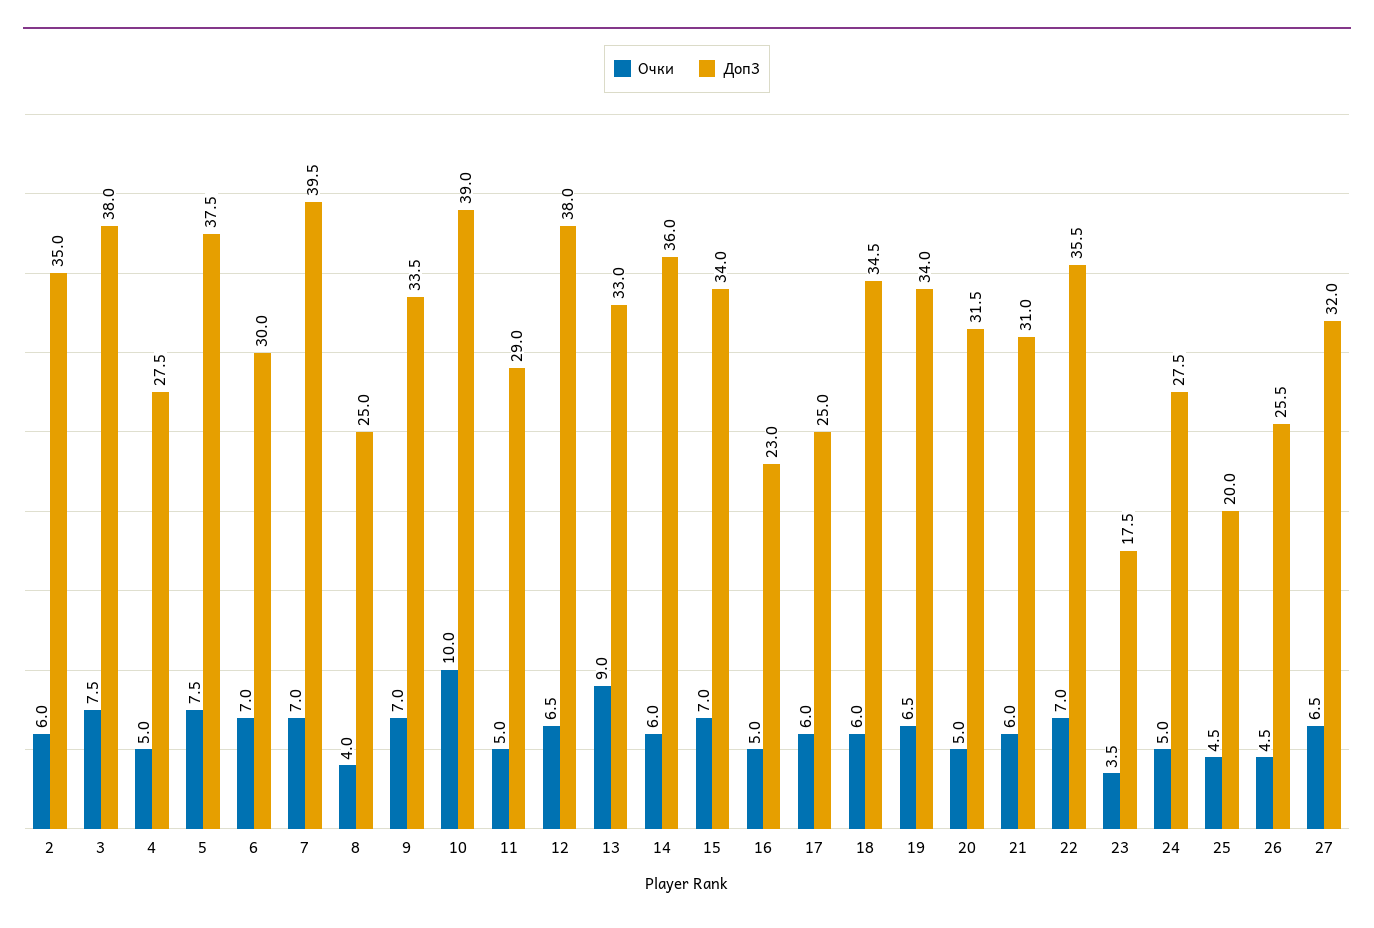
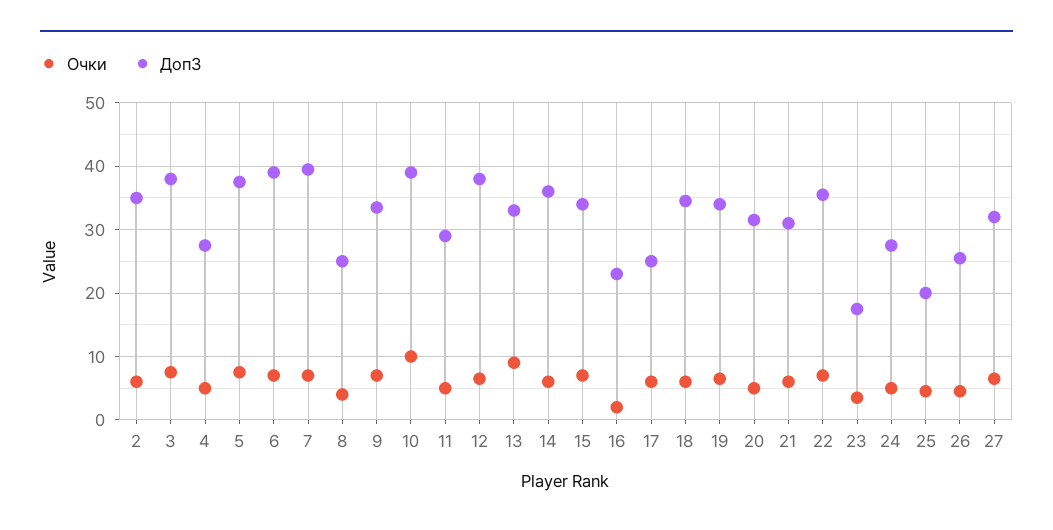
  {
    "Очки": {
      "2": 6,
      "3": 7.5,
      "4": 5,
      "5": 7.5,
      "6": 7,
      "7": 7,
      "8": 4,
      "9": 7,
      "10": 10,
      "11": 5,
      "12": 6.5,
      "13": 9,
      "14": 6,
      "15": 7,
-     "16": 5,
+     "16": 2,
      "17": 6,
      "18": 6,
      "19": 6.5,
      "20": 5,
      "21": 6,
      "22": 7,
      "23": 3.5,
      "24": 5,
      "25": 4.5,
      "26": 4.5,
      "27": 6.5
    },
    "Доп3": {
      "2": 35,
      "3": 38,
      "4": 27.5,
      "5": 37.5,
-     "6": 30,
+     "6": 39,
      "7": 39.5,
      "8": 25,
      "9": 33.5,
      "10": 39,
      "11": 29,
      "12": 38,
      "13": 33,
      "14": 36,
      "15": 34,
      "16": 23,
      "17": 25,
      "18": 34.5,
      "19": 34,
      "20": 31.5,
      "21": 31,
      "22": 35.5,
      "23": 17.5,
      "24": 27.5,
      "25": 20,
      "26": 25.5,
      "27": 32
    }
  }

